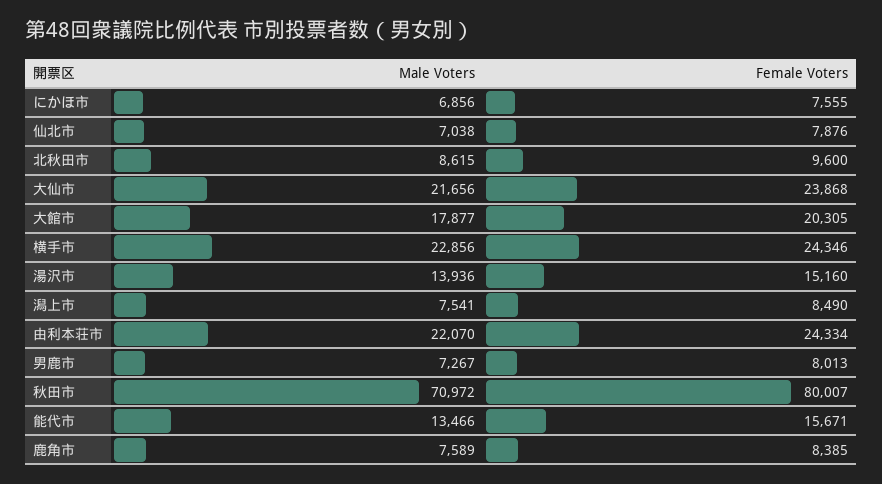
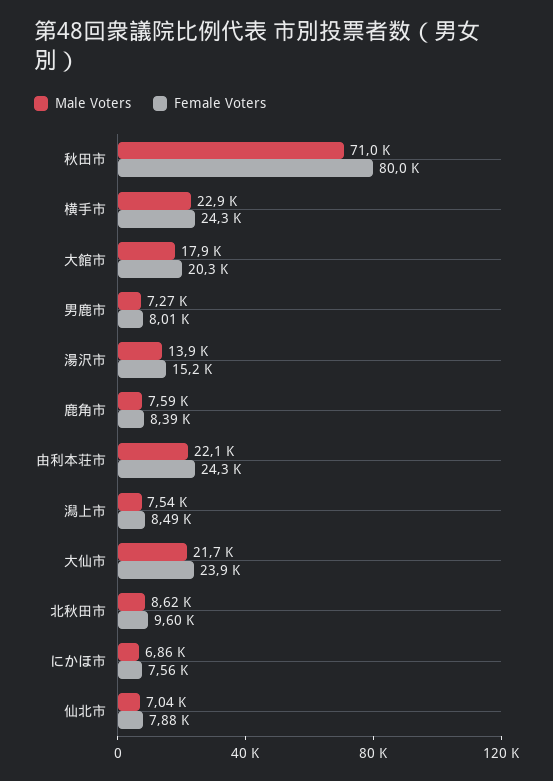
  {
    "Male Voters": {
      "にかほ市": 6856,
      "仙北市": 7038,
      "北秋田市": 8615,
      "大仙市": 21656,
      "大館市": 17877,
      "横手市": 22856,
      "湯沢市": 13936,
      "潟上市": 7541,
      "由利本荘市": 22070,
      "男鹿市": 7267,
      "秋田市": 70972,
-     "能代市": 13466,
      "鹿角市": 7589
    },
    "Female Voters": {
      "にかほ市": 7555,
      "仙北市": 7876,
      "北秋田市": 9600,
      "大仙市": 23868,
      "大館市": 20305,
      "横手市": 24346,
      "湯沢市": 15160,
      "潟上市": 8490,
      "由利本荘市": 24334,
      "男鹿市": 8013,
      "秋田市": 80007,
-     "能代市": 15671,
      "鹿角市": 8385
    }
  }

